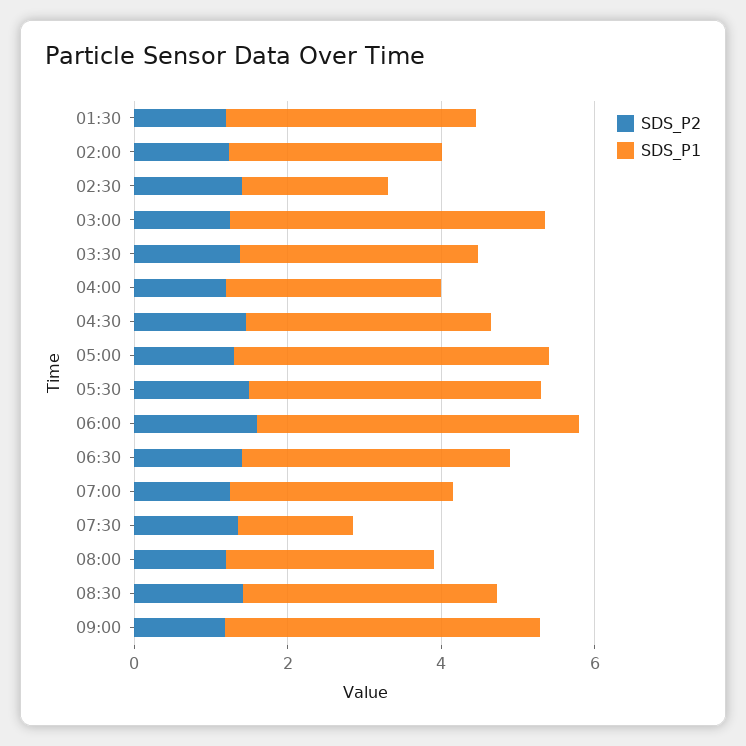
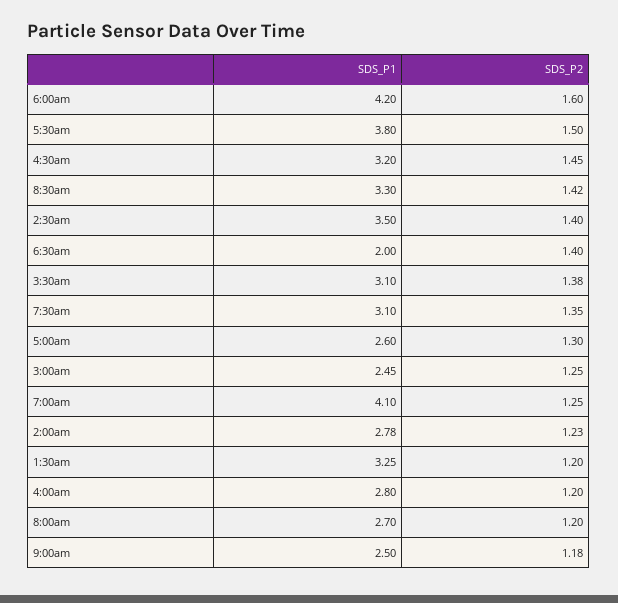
  {
    "SDS_P2": {
      "01:30": 1.2,
      "02:00": 1.23,
      "02:30": 1.4,
      "03:00": 1.25,
      "03:30": 1.38,
      "04:00": 1.2,
      "04:30": 1.45,
      "05:00": 1.3,
      "05:30": 1.5,
      "06:00": 1.6,
      "06:30": 1.4,
      "07:00": 1.25,
      "07:30": 1.35,
      "08:00": 1.2,
      "08:30": 1.42,
      "09:00": 1.18
    },
    "SDS_P1": {
      "01:30": 3.25,
      "02:00": 2.78,
-     "02:30": 2,
+     "02:30": 3.5,
-     "03:00": 4,
+     "03:00": 2.45,
      "03:30": 3.1,
      "04:00": 2.8,
      "04:30": 3.2,
-     "05:00": 4,
+     "05:00": 2.6,
      "05:30": 3.8,
      "06:00": 4.2,
-     "06:30": 3.5,
+     "06:30": 2,
-     "07:00": 3,
+     "07:00": 4.1,
-     "07:30": 1.5,
+     "07:30": 3.1,
      "08:00": 2.7,
      "08:30": 3.3,
-     "09:00": 4
+     "09:00": 2.5
    }
  }

